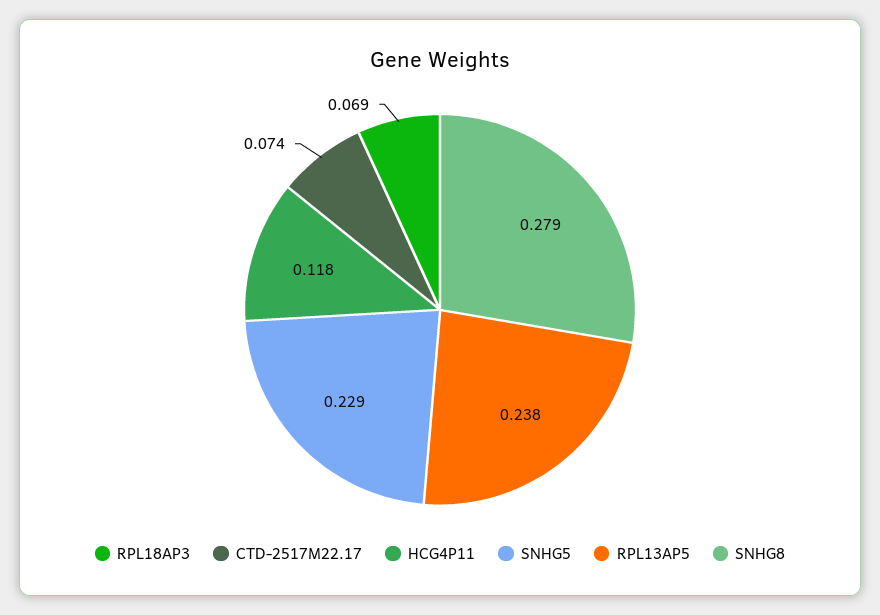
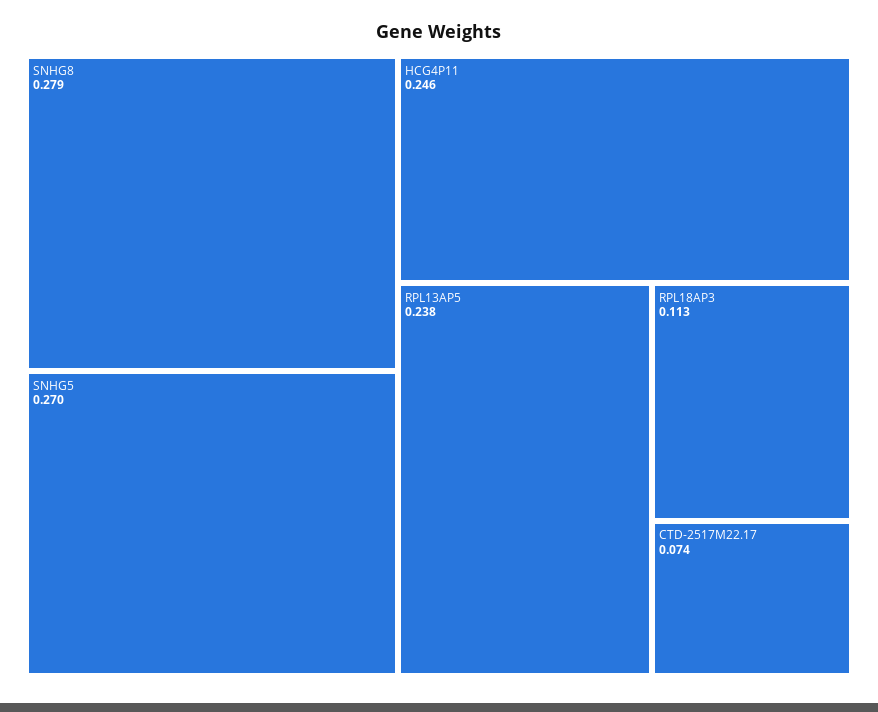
  {
-   "RPL18AP3": 0.069,
+   "RPL18AP3": 0.113,
    "CTD-2517M22.17": 0.074,
-   "HCG4P11": 0.118,
+   "HCG4P11": 0.246,
-   "SNHG5": 0.229,
+   "SNHG5": 0.27,
    "RPL13AP5": 0.238,
    "SNHG8": 0.279
  }

